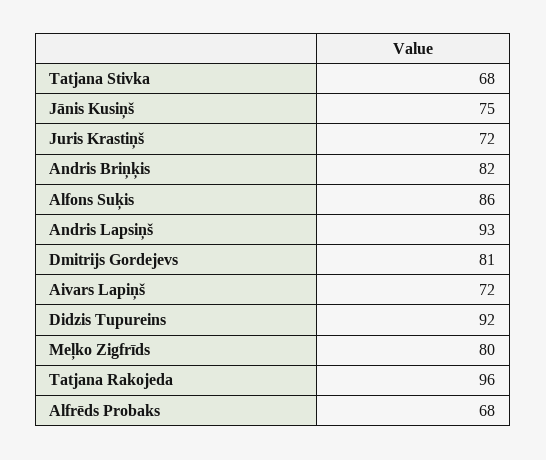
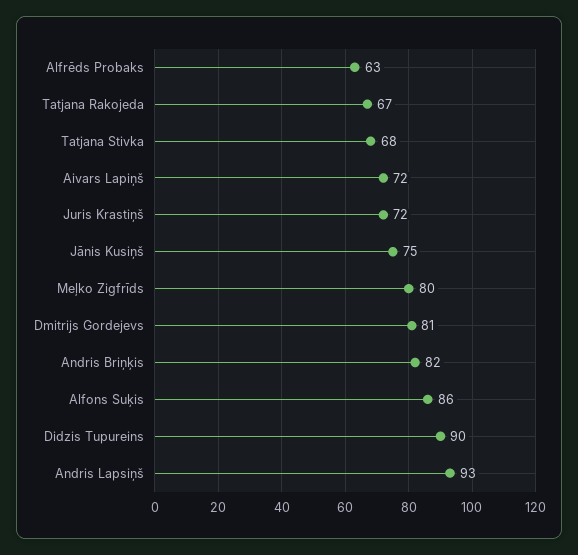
  {
    "Tatjana Stivka": 68,
    "Jānis Kusiņš": 75,
    "Juris Krastiņš": 72,
    "Andris Briņķis": 82,
    "Alfons Suķis": 86,
    "Andris Lapsiņš": 93,
    "Dmitrijs Gordejevs": 81,
    "Aivars Lapiņš": 72,
-   "Didzis Tupureins": 92,
+   "Didzis Tupureins": 90,
    "Meļko Zigfrīds": 80,
-   "Tatjana Rakojeda": 96,
+   "Tatjana Rakojeda": 67,
-   "Alfrēds Probaks": 68
+   "Alfrēds Probaks": 63
  }

